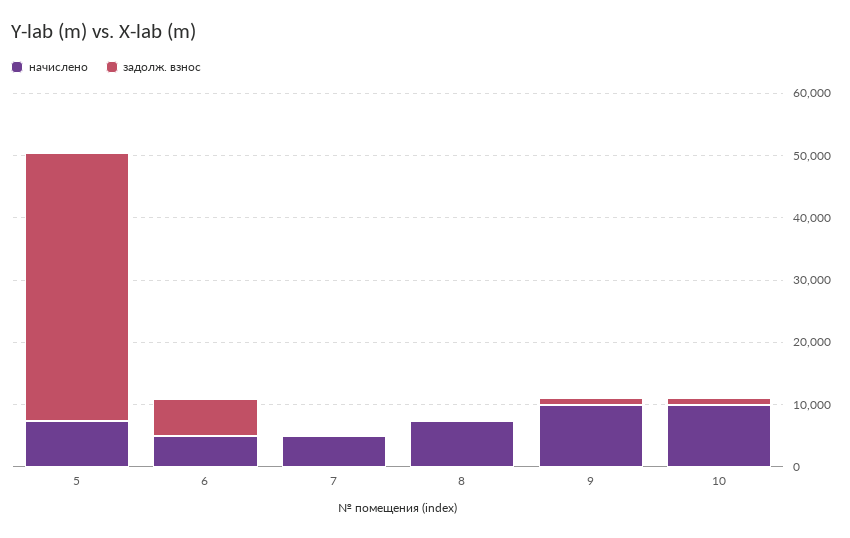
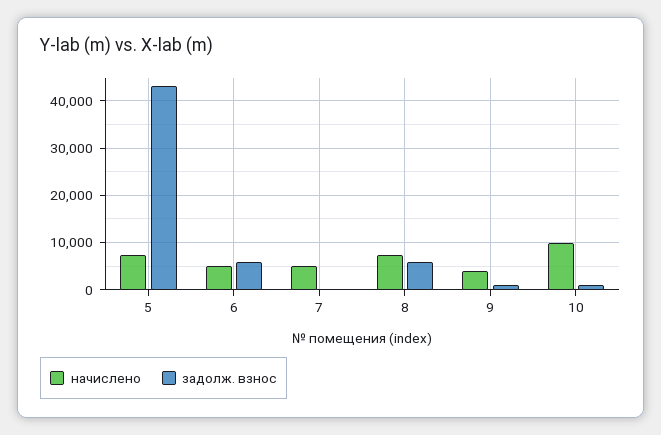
  {
    "начислено": {
      "5": 8000,
      "6": 6000,
      "7": 6000,
      "8": 8000,
-     "9": 10000,
+     "9": 4000,
      "10": 10000
    },
    "задолж. взнос": {
      "5": 44000,
      "6": 6000,
      "7": 0,
-     "8": 0,
+     "8": 6000,
      "9": 2000,
      "10": 2000
    }
  }

